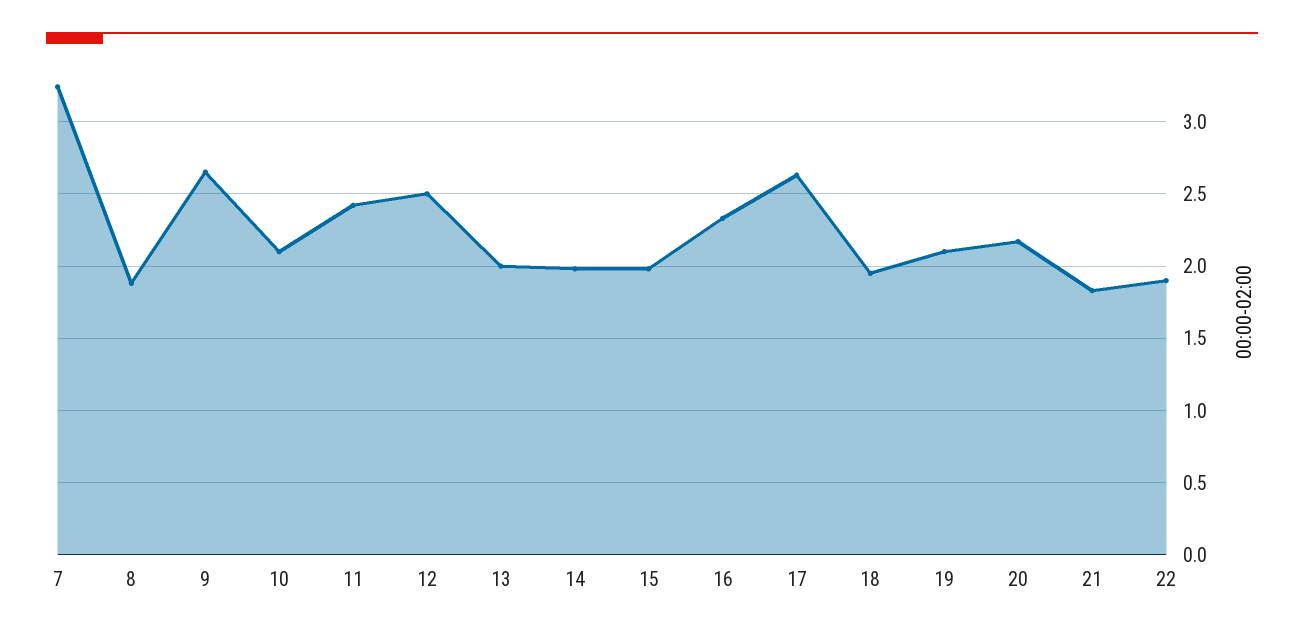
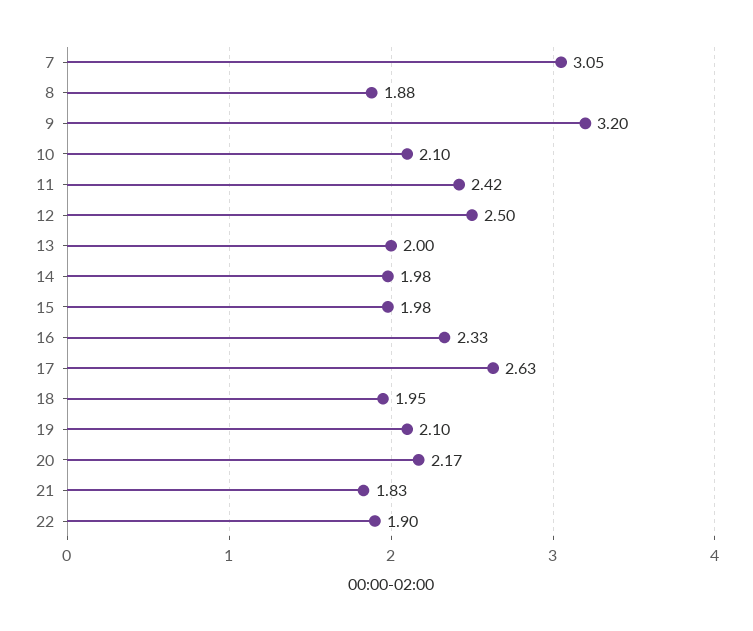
  {
-   "7": 3.25,
+   "7": 3.05,
    "8": 1.88,
-   "9": 2.65,
+   "9": 3.2,
    "10": 2.1,
    "11": 2.42,
    "12": 2.5,
    "13": 2,
    "14": 1.98,
    "15": 1.98,
    "16": 2.33,
    "17": 2.63,
    "18": 1.95,
    "19": 2.1,
    "20": 2.17,
    "21": 1.83,
    "22": 1.9
  }

